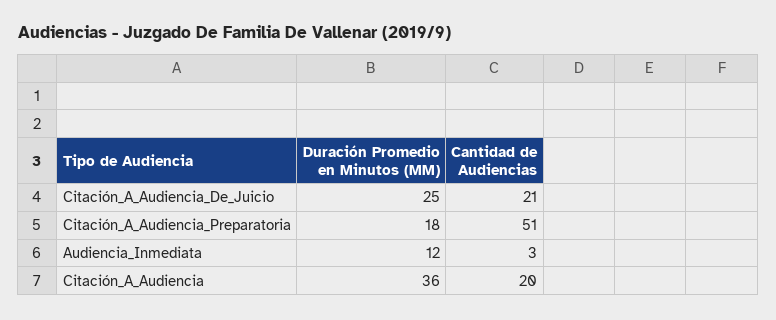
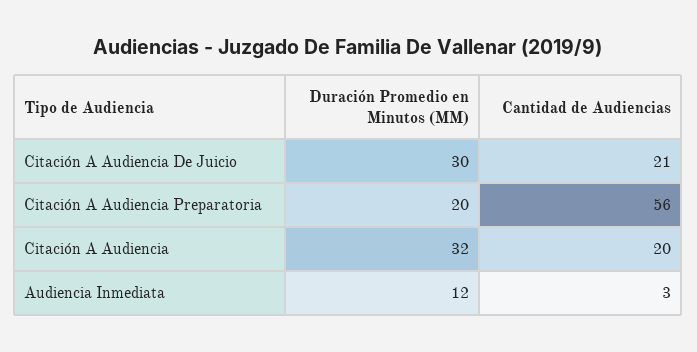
  {
    "Duración Promedio en Minutos (MM)": {
-     "Citación_A_Audiencia_De_Juicio": 25,
+     "Citación_A_Audiencia_De_Juicio": 30,
-     "Citación_A_Audiencia_Preparatoria": 18,
+     "Citación_A_Audiencia_Preparatoria": 20,
      "Audiencia_Inmediata": 12,
-     "Citación_A_Audiencia": 36
+     "Citación_A_Audiencia": 32
    },
    "Cantidad de Audiencias": {
      "Citación_A_Audiencia_De_Juicio": 21,
-     "Citación_A_Audiencia_Preparatoria": 51,
+     "Citación_A_Audiencia_Preparatoria": 56,
      "Audiencia_Inmediata": 3,
      "Citación_A_Audiencia": 20
    }
  }

